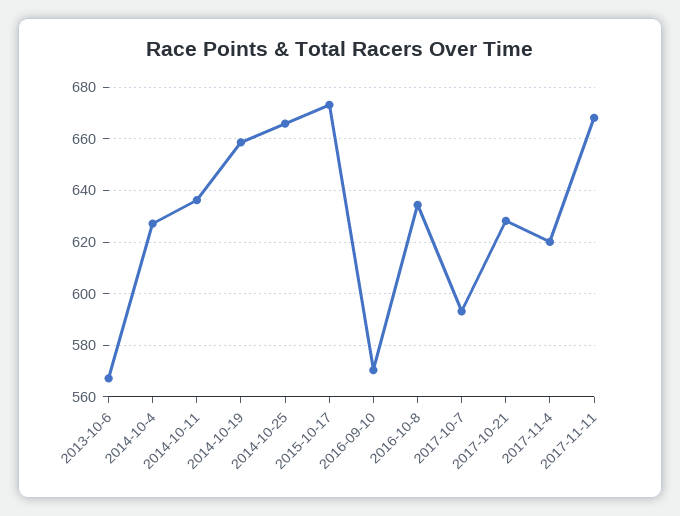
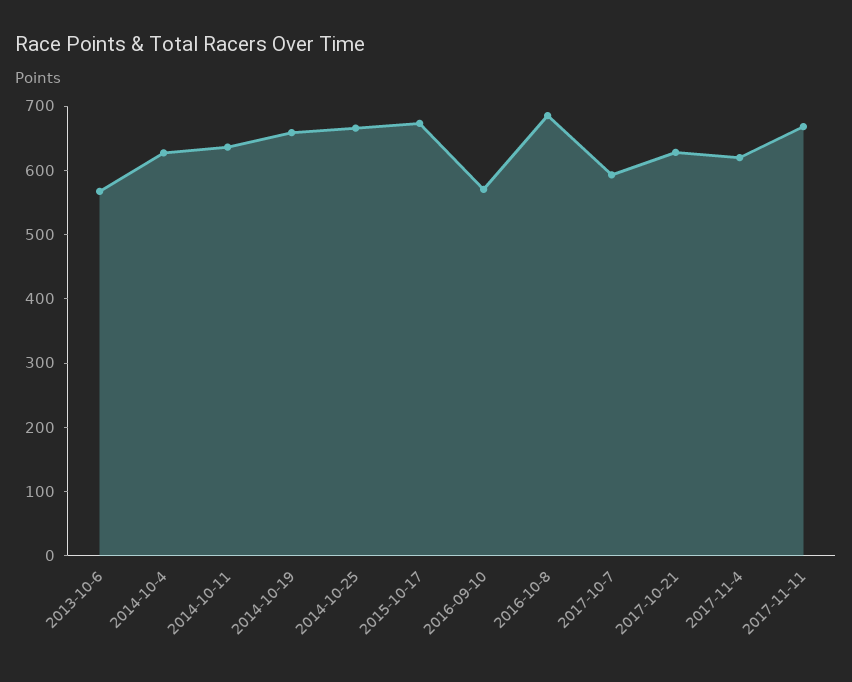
  {
    "2013-10-6": 567.5,
    "2014-10-4": 627.5,
    "2014-10-11": 637.5,
    "2014-10-19": 657.5,
    "2014-10-25": 665,
    "2015-10-17": 672.5,
    "2016-09-10": 570,
-   "2016-10-8": 635,
+   "2016-10-8": 680,
    "2017-10-7": 592.5,
    "2017-10-21": 627.5,
    "2017-11-4": 620,
    "2017-11-11": 667.5
  }

